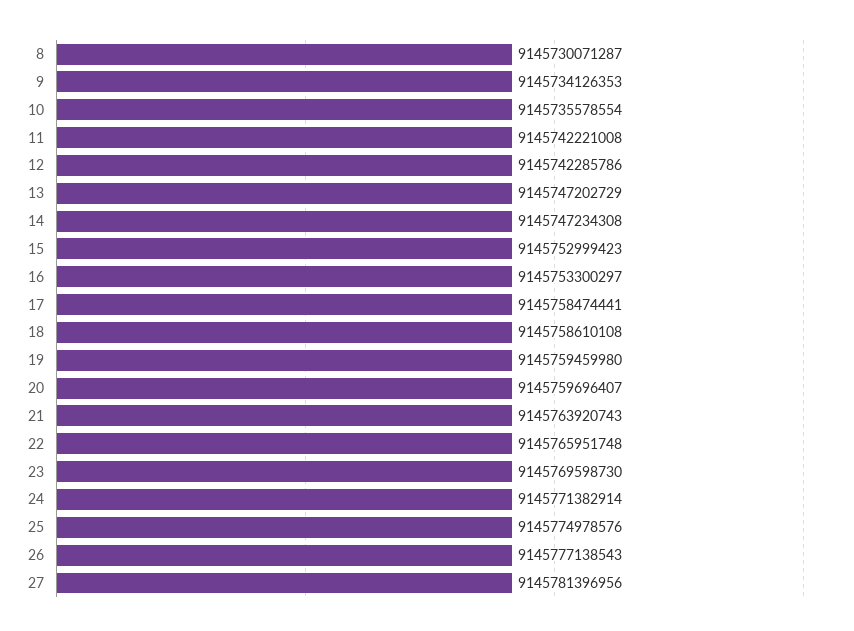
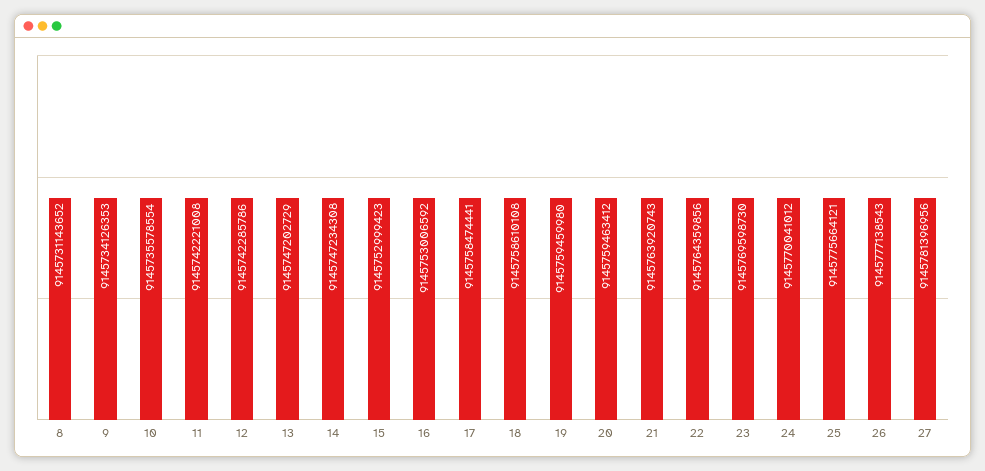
  {
-   "8": 9145730071287,
+   "8": 9145731143652,
    "9": 9145734126353,
    "10": 9145735578554,
    "11": 9145742221008,
    "12": 9145742285786,
    "13": 9145747202729,
    "14": 9145747234308,
    "15": 9145752999423,
-   "16": 9145753300297,
+   "16": 9145753006592,
    "17": 9145758474441,
    "18": 9145758610108,
    "19": 9145759459980,
-   "20": 9145759696407,
+   "20": 9145759463412,
    "21": 9145763920743,
-   "22": 9145765951748,
+   "22": 9145764359856,
    "23": 9145769598730,
-   "24": 9145771382914,
+   "24": 9145770041012,
-   "25": 9145774978576,
+   "25": 9145775664121,
    "26": 9145777138543,
    "27": 9145781396956
  }

